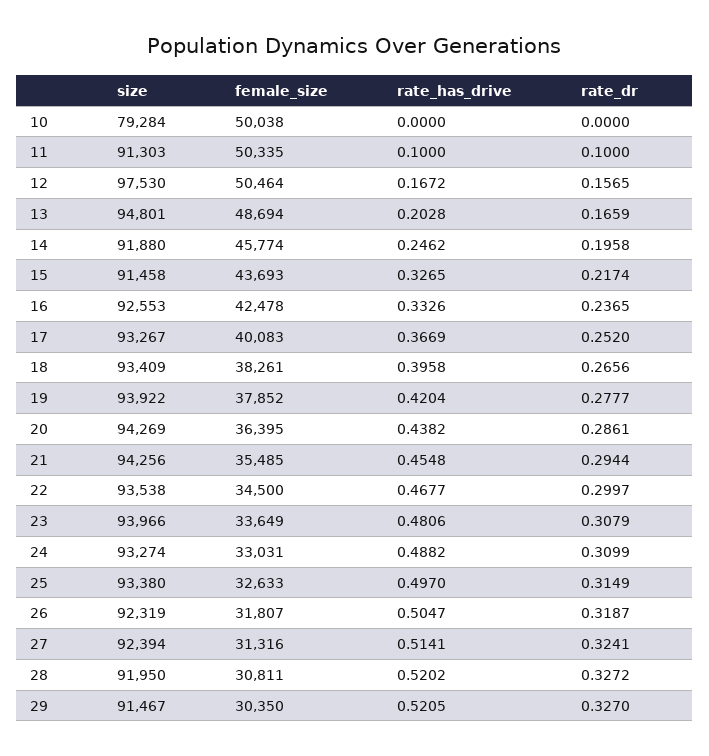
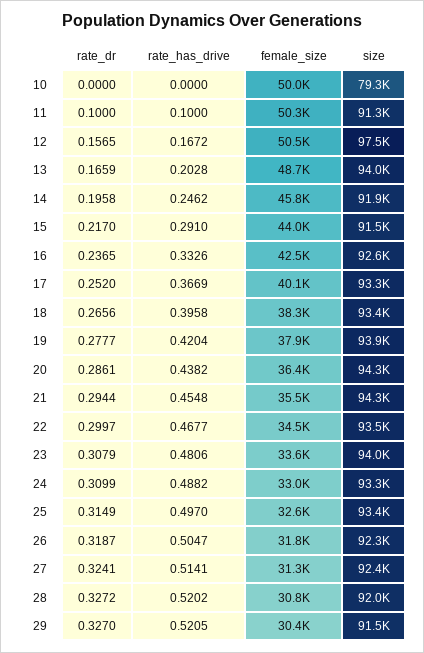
  {
    "size": {
      "10": 79284,
      "11": 91303,
      "12": 97530,
-     "13": 94801,
+     "13": 94000,
      "14": 91880,
      "15": 91458,
      "16": 92553,
      "17": 93267,
      "18": 93409,
      "19": 93922,
      "20": 94269,
      "21": 94256,
      "22": 93538,
      "23": 93966,
      "24": 93274,
      "25": 93380,
      "26": 92319,
      "27": 92394,
      "28": 91950,
      "29": 91467
    },
    "female_size": {
      "10": 50038,
      "11": 50335,
      "12": 50464,
      "13": 48694,
      "14": 45774,
-     "15": 43693,
+     "15": 44000,
      "16": 42478,
      "17": 40083,
      "18": 38261,
      "19": 37852,
      "20": 36395,
      "21": 35485,
      "22": 34500,
      "23": 33649,
      "24": 33031,
      "25": 32633,
      "26": 31807,
      "27": 31316,
      "28": 30811,
      "29": 30350
    },
    "rate_has_drive": {
      "10": 0,
      "11": 0.1,
      "12": 0.1672,
      "13": 0.2028,
      "14": 0.2462,
-     "15": 0.3265,
+     "15": 0.291,
      "16": 0.3326,
      "17": 0.3669,
      "18": 0.3958,
      "19": 0.4204,
      "20": 0.4382,
      "21": 0.4548,
      "22": 0.4677,
      "23": 0.4806,
      "24": 0.4882,
      "25": 0.497,
      "26": 0.5047,
      "27": 0.5141,
      "28": 0.5202,
      "29": 0.5205
    },
    "rate_dr": {
      "10": 0,
      "11": 0.1,
      "12": 0.1565,
      "13": 0.1659,
      "14": 0.1958,
-     "15": 0.2174,
+     "15": 0.217,
      "16": 0.2365,
      "17": 0.252,
      "18": 0.2656,
      "19": 0.2777,
      "20": 0.2861,
      "21": 0.2944,
      "22": 0.2997,
      "23": 0.3079,
      "24": 0.3099,
      "25": 0.3149,
      "26": 0.3187,
      "27": 0.3241,
      "28": 0.3272,
      "29": 0.327
    }
  }

